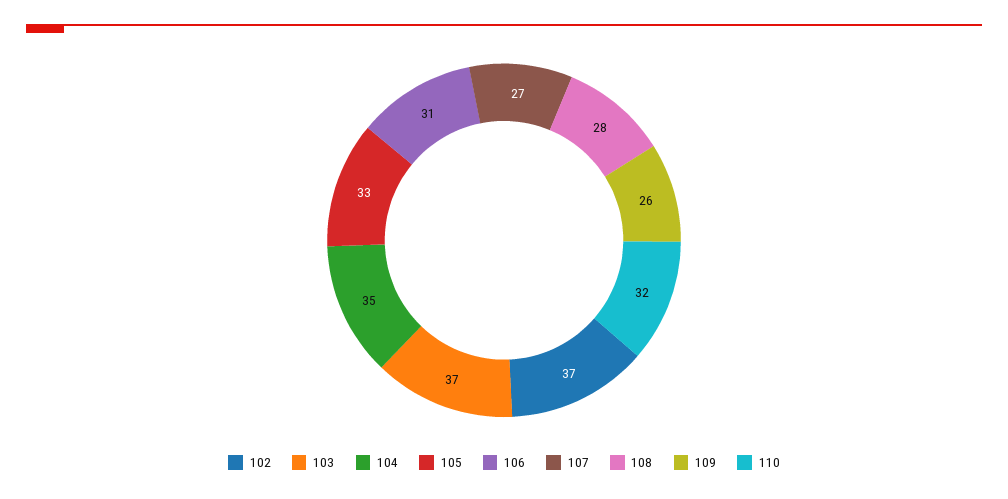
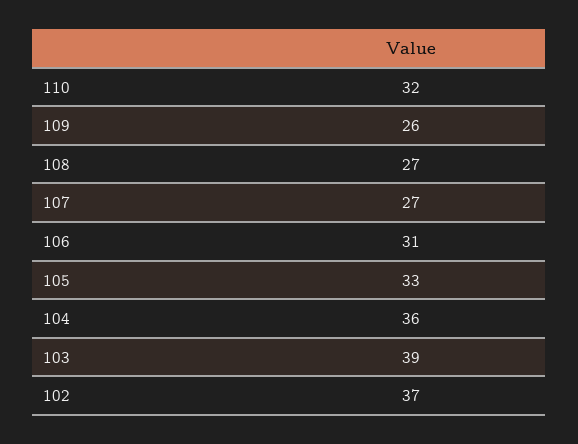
  {
    "102": 37,
-   "103": 37,
+   "103": 39,
-   "104": 35,
+   "104": 36,
    "105": 33,
    "106": 31,
    "107": 27,
-   "108": 28,
+   "108": 27,
    "109": 26,
    "110": 32
  }

